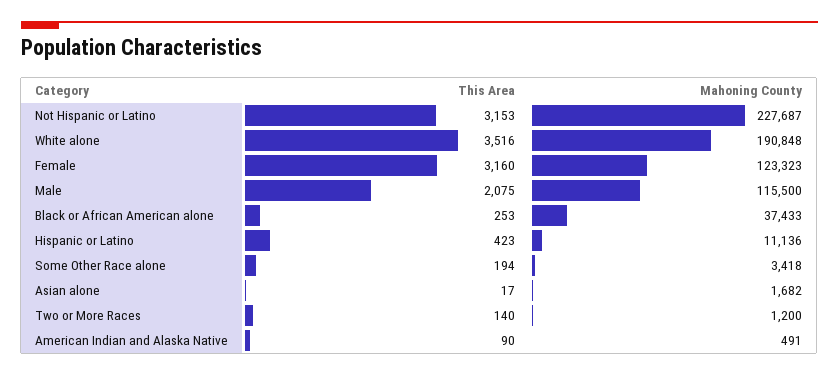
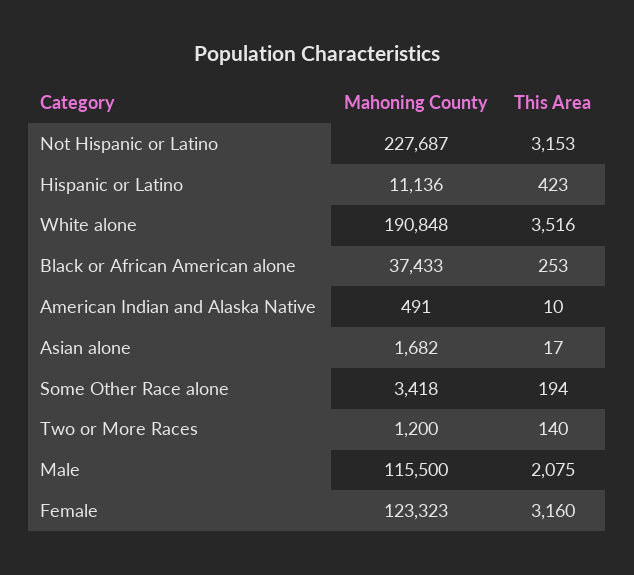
  {
    "This Area": {
      "Not Hispanic or Latino": 3153,
      "White alone": 3516,
      "Female": 3160,
      "Male": 2075,
      "Black or African American alone": 253,
      "Hispanic or Latino": 423,
      "Some Other Race alone": 194,
      "Asian alone": 17,
      "Two or More Races": 140,
-     "American Indian and Alaska Native": 90
+     "American Indian and Alaska Native": 10
    },
    "Mahoning County": {
      "Not Hispanic or Latino": 227687,
      "White alone": 190848,
      "Female": 123323,
      "Male": 115500,
      "Black or African American alone": 37433,
      "Hispanic or Latino": 11136,
      "Some Other Race alone": 3418,
      "Asian alone": 1682,
      "Two or More Races": 1200,
      "American Indian and Alaska Native": 491
    }
  }

